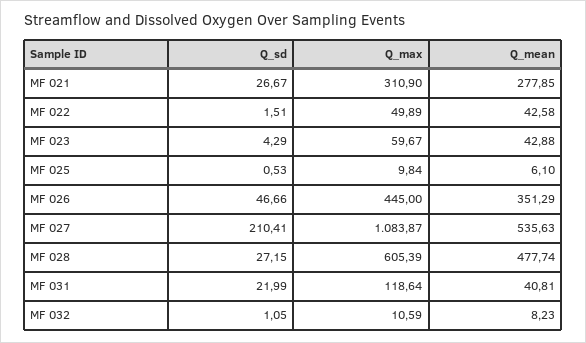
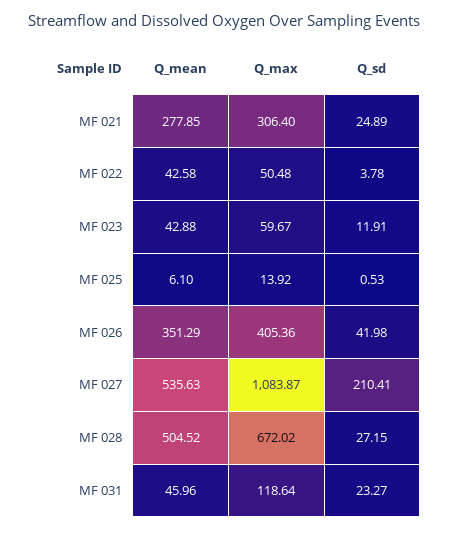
  {
    "Q_sd": {
-     "MF 021": 26.67,
+     "MF 021": 24.89,
-     "MF 022": 1.51,
+     "MF 022": 3.78,
-     "MF 023": 4.29,
+     "MF 023": 11.91,
      "MF 025": 0.53,
-     "MF 026": 46.66,
+     "MF 026": 41.98,
      "MF 027": 210.41,
      "MF 028": 27.15,
-     "MF 031": 21.99,
+     "MF 031": 23.27
-     "MF 032": 1.05
    },
    "Q_max": {
-     "MF 021": 310.9,
+     "MF 021": 306.4,
-     "MF 022": 49.89,
+     "MF 022": 50.48,
      "MF 023": 59.67,
-     "MF 025": 9.84,
+     "MF 025": 13.92,
-     "MF 026": 445,
+     "MF 026": 405.36,
      "MF 027": 1083.87,
-     "MF 028": 605.39,
+     "MF 028": 672.02,
-     "MF 031": 118.64,
+     "MF 031": 118.64
-     "MF 032": 10.59
    },
    "Q_mean": {
      "MF 021": 277.85,
      "MF 022": 42.58,
      "MF 023": 42.88,
      "MF 025": 6.1,
      "MF 026": 351.29,
      "MF 027": 535.63,
-     "MF 028": 477.74,
+     "MF 028": 504.52,
-     "MF 031": 40.81,
+     "MF 031": 45.96
-     "MF 032": 8.23
    }
  }

